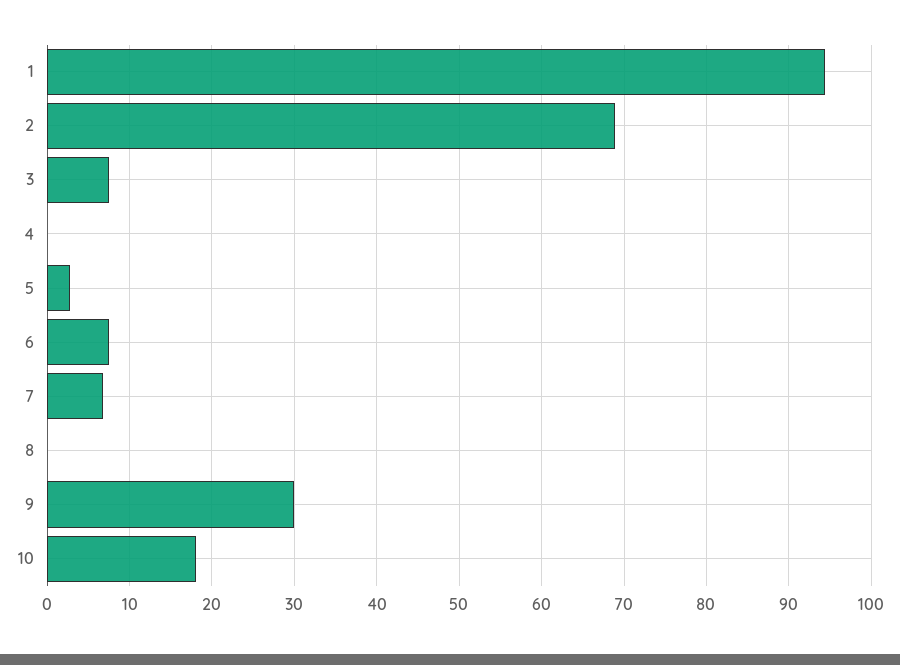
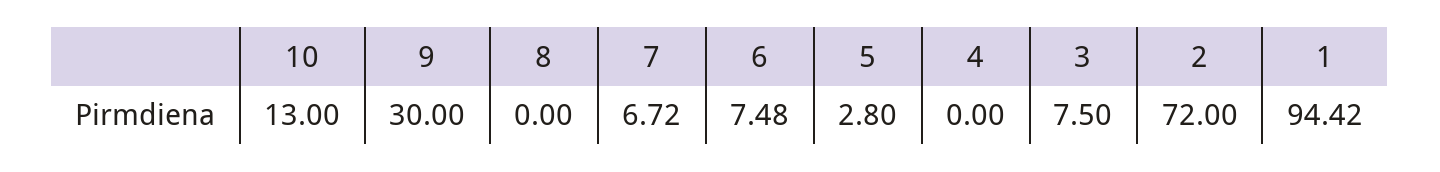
  {
    "1": 94.42,
-   "2": 69,
+   "2": 72,
    "3": 7.5,
    "4": 0,
    "5": 2.8,
    "6": 7.48,
    "7": 6.72,
    "8": 0,
    "9": 30,
-   "10": 18
+   "10": 13
  }

